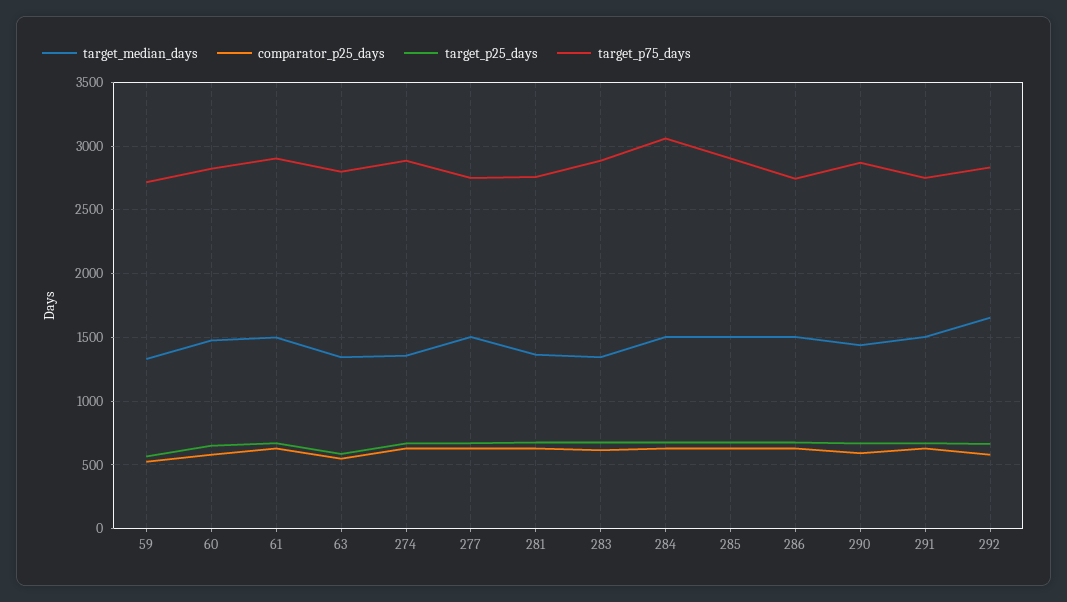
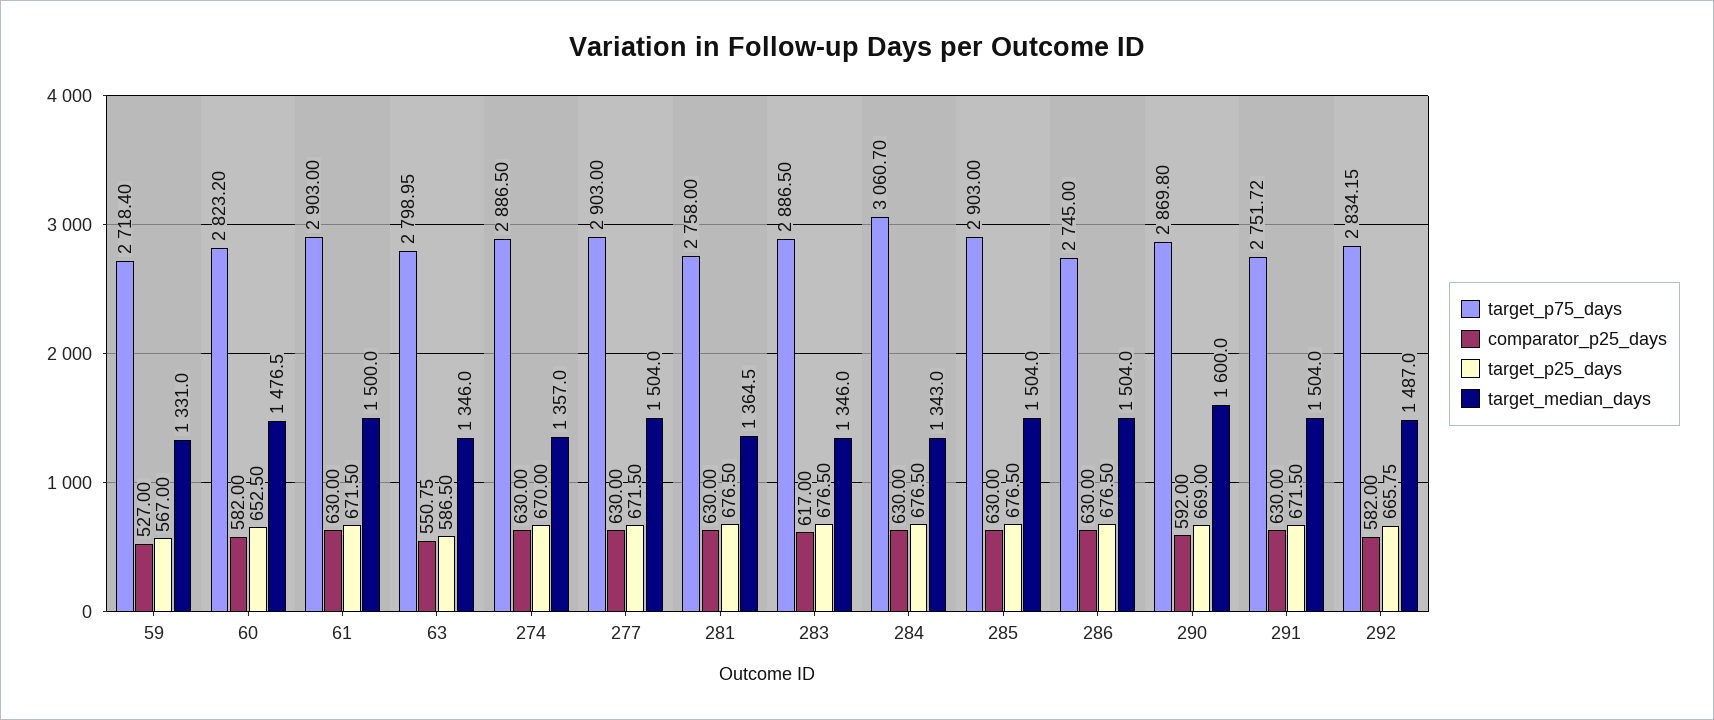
  {
    "target_median_days": {
      "59": 1331,
      "60": 1476.5,
      "61": 1500,
      "63": 1346,
      "274": 1357,
      "277": 1504,
      "281": 1364.5,
      "283": 1346,
-     "284": 1500,
+     "284": 1343,
      "285": 1504,
      "286": 1504,
-     "290": 1450,
+     "290": 1600,
      "291": 1504,
-     "292": 1650
+     "292": 1487
    },
    "comparator_p25_days": {
      "59": 527,
      "60": 582,
      "61": 630,
      "63": 550.75,
      "274": 630,
      "277": 630,
      "281": 630,
      "283": 617,
      "284": 630,
      "285": 630,
      "286": 630,
      "290": 592,
      "291": 630,
      "292": 582
    },
    "target_p25_days": {
      "59": 567,
      "60": 652.5,
      "61": 671.5,
      "63": 586.5,
      "274": 670,
      "277": 671.5,
      "281": 676.5,
      "283": 676.5,
      "284": 676.5,
      "285": 676.5,
      "286": 676.5,
      "290": 669,
      "291": 671.5,
      "292": 665.75
    },
    "target_p75_days": {
      "59": 2718.4,
      "60": 2823.2,
      "61": 2903,
      "63": 2798.95,
      "274": 2886.5,
-     "277": 2750,
+     "277": 2903,
      "281": 2758,
      "283": 2886.5,
      "284": 3060.7,
      "285": 2903,
      "286": 2745,
      "290": 2869.8,
      "291": 2751.72,
      "292": 2834.15
    }
  }

